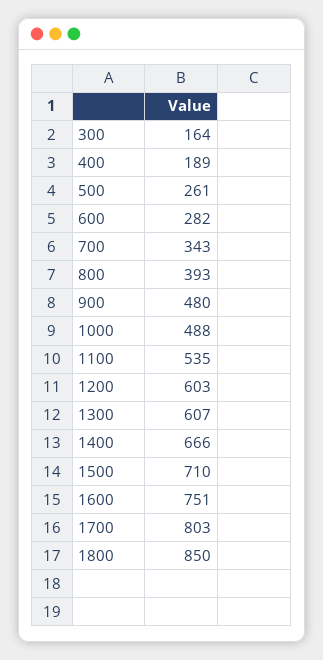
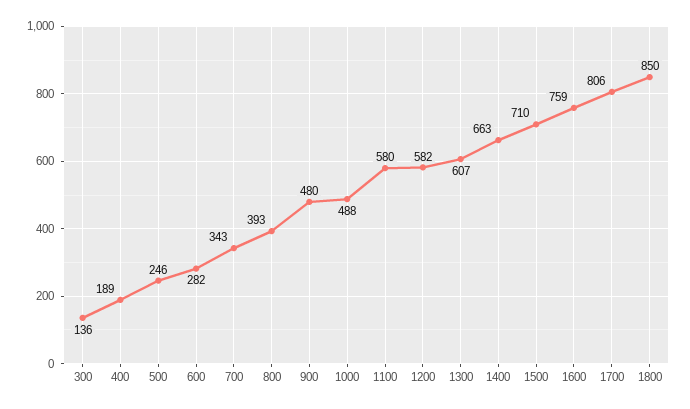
  {
-   "300": 164,
+   "300": 136,
    "400": 189,
-   "500": 261,
+   "500": 246,
    "600": 282,
    "700": 343,
    "800": 393,
    "900": 480,
    "1000": 488,
-   "1100": 535,
+   "1100": 580,
-   "1200": 603,
+   "1200": 582,
    "1300": 607,
-   "1400": 666,
+   "1400": 663,
    "1500": 710,
-   "1600": 751,
+   "1600": 759,
-   "1700": 803,
+   "1700": 806,
    "1800": 850
  }

